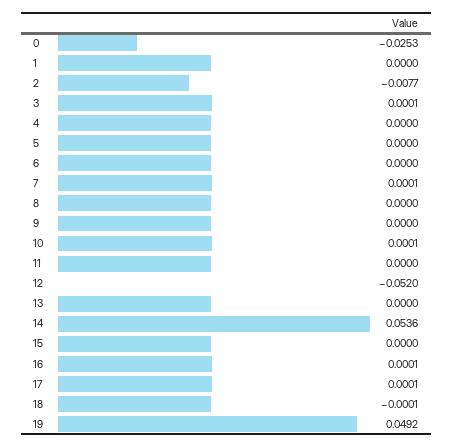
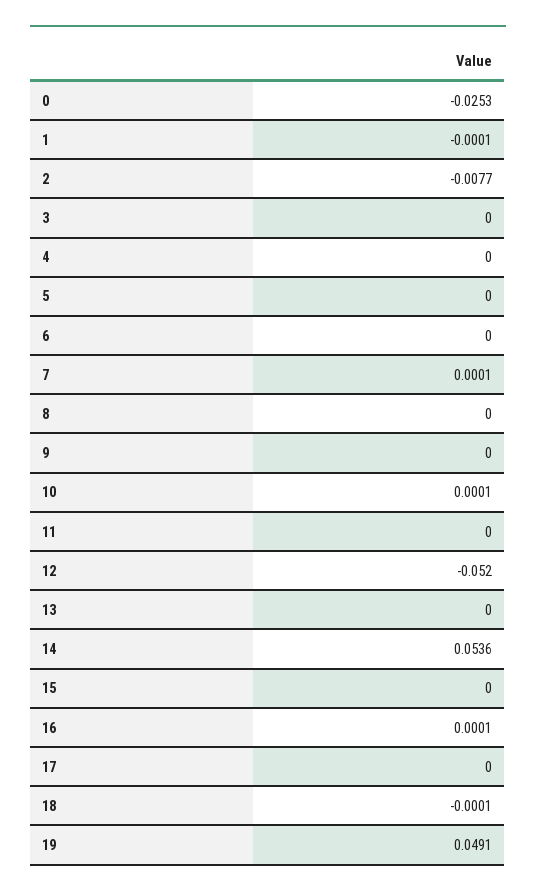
  {
    "0": -0.0253,
-   "1": 0,
+   "1": -0.0001,
    "2": -0.0077,
-   "3": 0.0001,
+   "3": 0,
    "4": 0,
    "5": 0,
    "6": 0,
    "7": 0.0001,
    "8": 0,
    "9": 0,
    "10": 0.0001,
    "11": 0,
    "12": -0.052,
    "13": 0,
    "14": 0.0536,
    "15": 0,
    "16": 0.0001,
-   "17": 0.0001,
+   "17": 0,
    "18": -0.0001,
-   "19": 0.0492
+   "19": 0.0491
  }

